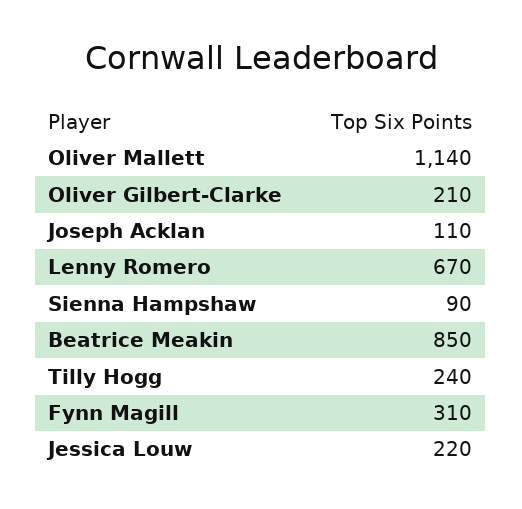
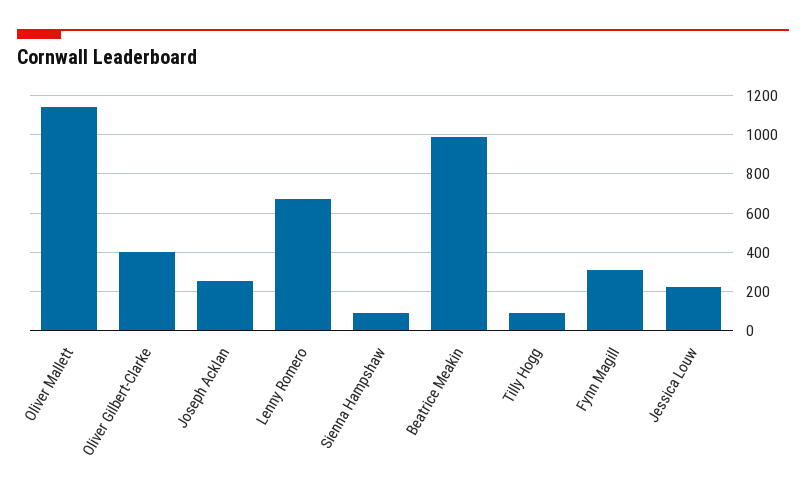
  {
    "Oliver Mallett": 1140,
-   "Oliver Gilbert-Clarke": 210,
+   "Oliver Gilbert-Clarke": 400,
-   "Joseph Acklan": 110,
+   "Joseph Acklan": 250,
    "Lenny Romero": 670,
    "Sienna Hampshaw": 90,
-   "Beatrice Meakin": 850,
+   "Beatrice Meakin": 1000,
-   "Tilly Hogg": 240,
+   "Tilly Hogg": 100,
    "Fynn Magill": 310,
    "Jessica Louw": 220
  }

